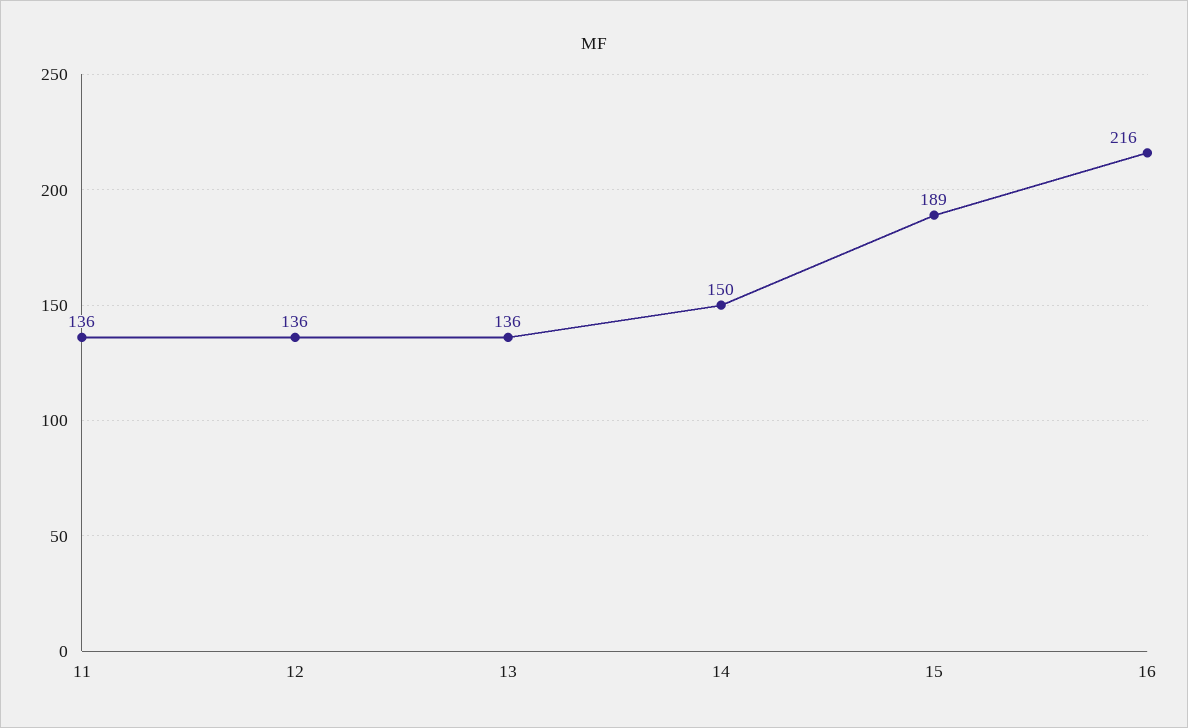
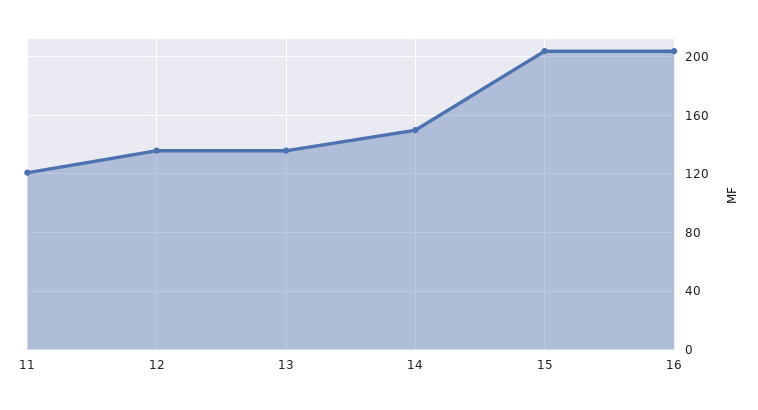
  {
-   "11": 136,
+   "11": 120,
    "12": 136,
    "13": 136,
    "14": 150,
-   "15": 189,
+   "15": 205,
-   "16": 216
+   "16": 205
  }

